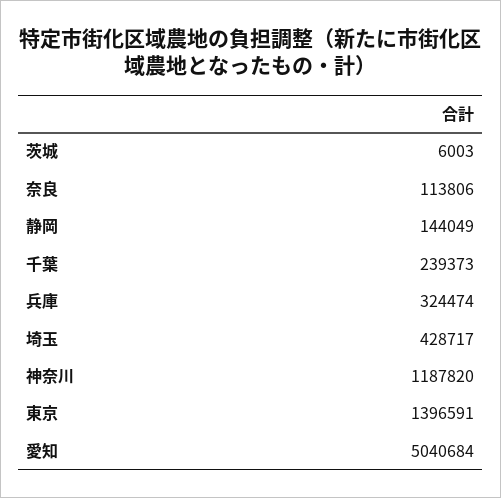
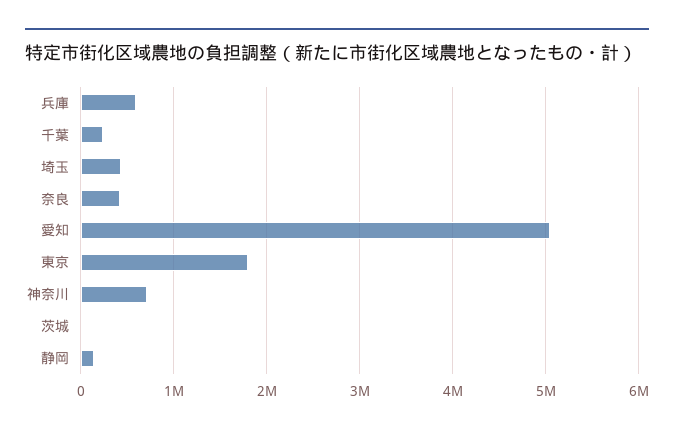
  {
    "茨城": 6003,
-   "奈良": 113806,
+   "奈良": 400000,
    "静岡": 144049,
    "千葉": 239373,
-   "兵庫": 324474,
+   "兵庫": 600000,
    "埼玉": 428717,
-   "神奈川": 1187820,
+   "神奈川": 700000,
-   "東京": 1396591,
+   "東京": 1800000,
    "愛知": 5040684
  }

